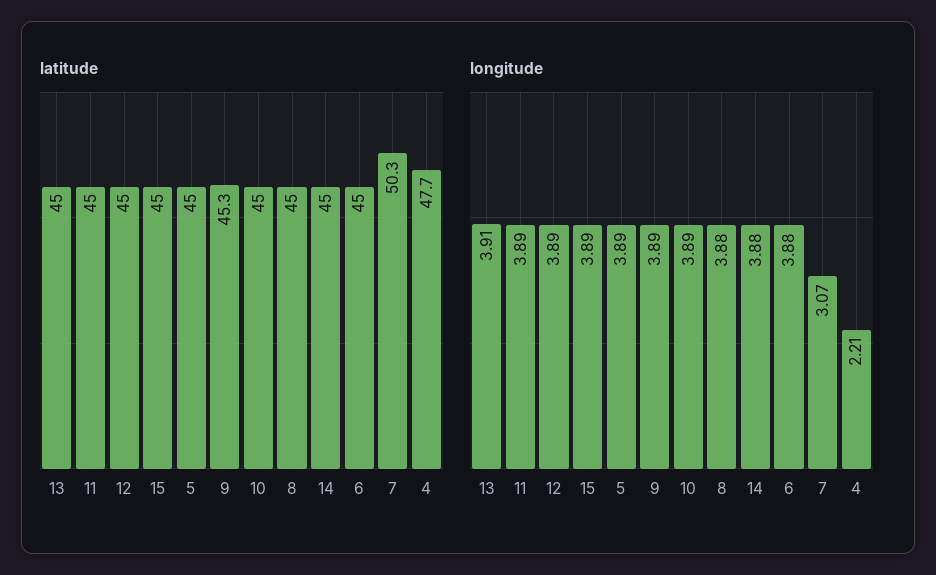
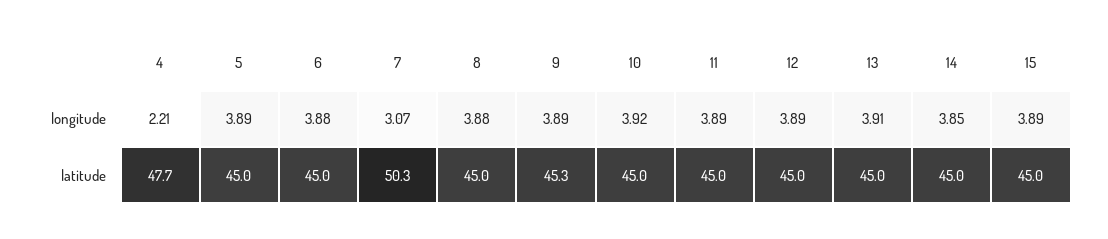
  {
    "latitude": {
      "13": 45,
      "11": 45,
      "12": 45,
      "15": 45,
      "5": 45,
      "9": 45.3,
      "10": 45,
      "8": 45,
      "14": 45,
      "6": 45,
      "7": 50.3,
      "4": 47.7
    },
    "longitude": {
      "13": 3.91,
      "11": 3.89,
      "12": 3.89,
      "15": 3.89,
      "5": 3.89,
      "9": 3.89,
-     "10": 3.89,
+     "10": 3.92,
      "8": 3.88,
-     "14": 3.88,
+     "14": 3.85,
      "6": 3.88,
      "7": 3.07,
      "4": 2.21
    }
  }

